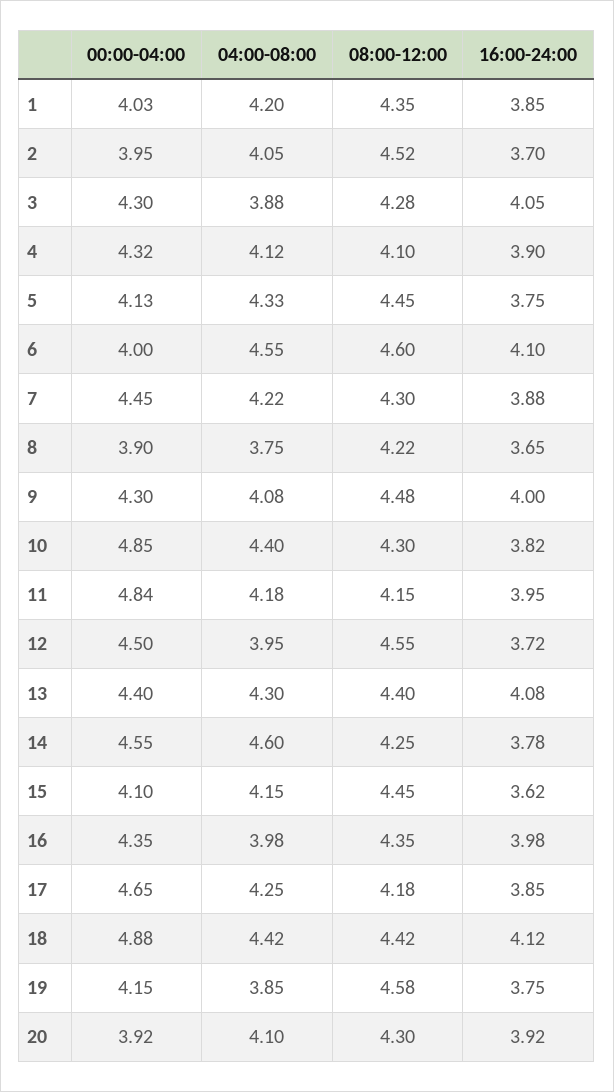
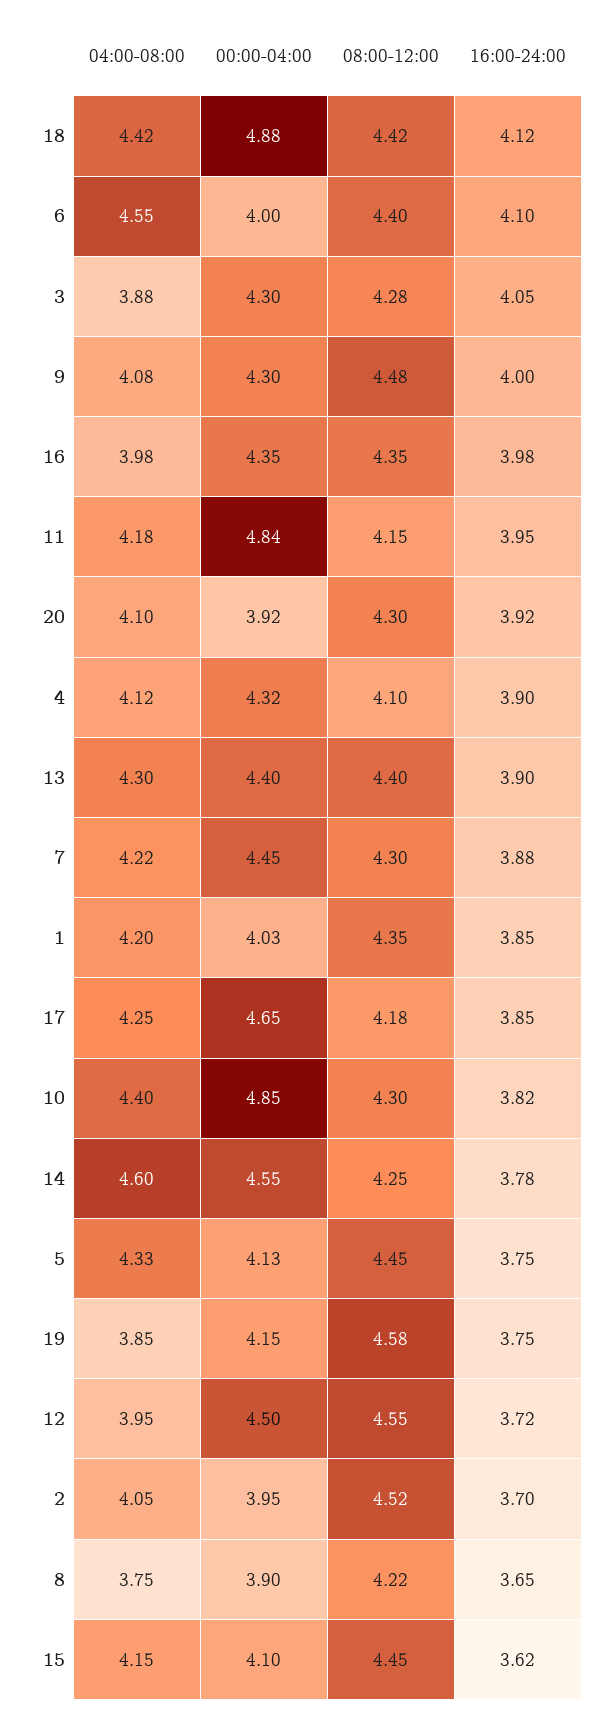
  {
    "00:00-04:00": {
      "1": 4.03,
      "2": 3.95,
      "3": 4.3,
      "4": 4.32,
      "5": 4.13,
      "6": 4,
      "7": 4.45,
      "8": 3.9,
      "9": 4.3,
      "10": 4.85,
      "11": 4.84,
      "12": 4.5,
      "13": 4.4,
      "14": 4.55,
      "15": 4.1,
      "16": 4.35,
      "17": 4.65,
      "18": 4.88,
      "19": 4.15,
      "20": 3.92
    },
    "04:00-08:00": {
      "1": 4.2,
      "2": 4.05,
      "3": 3.88,
      "4": 4.12,
      "5": 4.33,
      "6": 4.55,
      "7": 4.22,
      "8": 3.75,
      "9": 4.08,
      "10": 4.4,
      "11": 4.18,
      "12": 3.95,
      "13": 4.3,
      "14": 4.6,
      "15": 4.15,
      "16": 3.98,
      "17": 4.25,
      "18": 4.42,
      "19": 3.85,
      "20": 4.1
    },
    "08:00-12:00": {
      "1": 4.35,
      "2": 4.52,
      "3": 4.28,
      "4": 4.1,
      "5": 4.45,
-     "6": 4.6,
+     "6": 4.4,
      "7": 4.3,
      "8": 4.22,
      "9": 4.48,
      "10": 4.3,
      "11": 4.15,
      "12": 4.55,
      "13": 4.4,
      "14": 4.25,
      "15": 4.45,
      "16": 4.35,
      "17": 4.18,
      "18": 4.42,
      "19": 4.58,
      "20": 4.3
    },
    "16:00-24:00": {
      "1": 3.85,
      "2": 3.7,
      "3": 4.05,
      "4": 3.9,
      "5": 3.75,
      "6": 4.1,
      "7": 3.88,
      "8": 3.65,
      "9": 4,
      "10": 3.82,
      "11": 3.95,
      "12": 3.72,
-     "13": 4.08,
+     "13": 3.9,
      "14": 3.78,
      "15": 3.62,
      "16": 3.98,
      "17": 3.85,
      "18": 4.12,
      "19": 3.75,
      "20": 3.92
    }
  }

